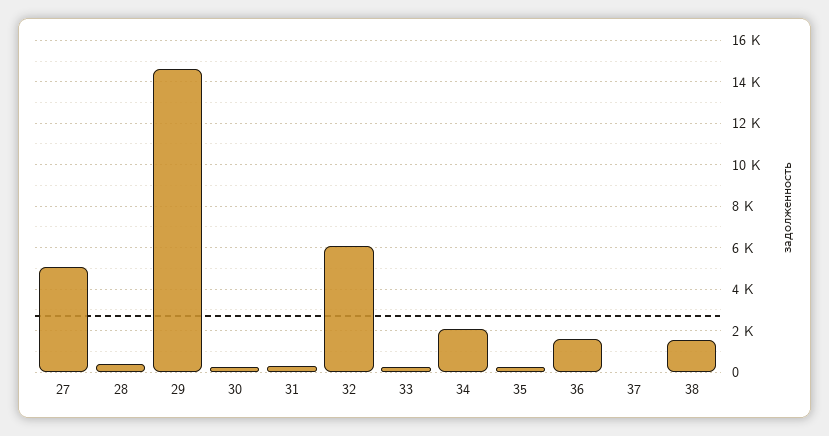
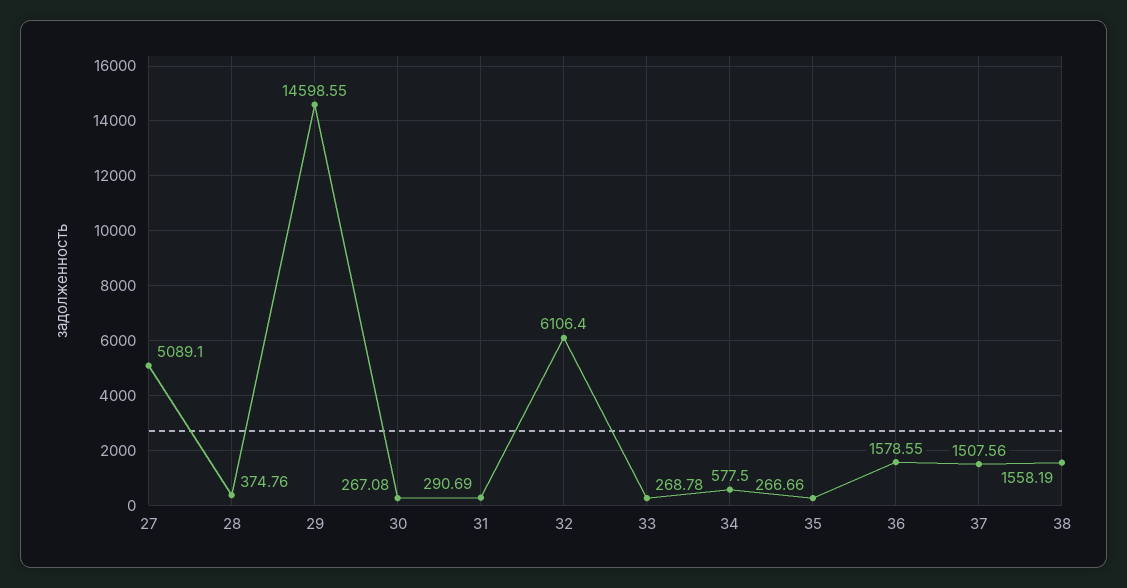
  {
    "27": 5089.1,
    "28": 374.76,
    "29": 14598.55,
    "30": 267.08,
    "31": 290.69,
    "32": 6106.4,
    "33": 268.78,
-   "34": 2000,
+   "34": 577.5,
    "35": 266.66,
    "36": 1578.55,
-   "37": 0,
+   "37": 1507.56,
    "38": 1558.19
  }

